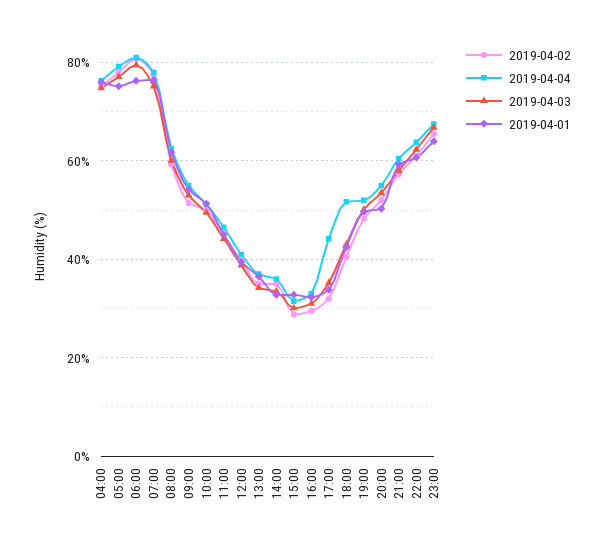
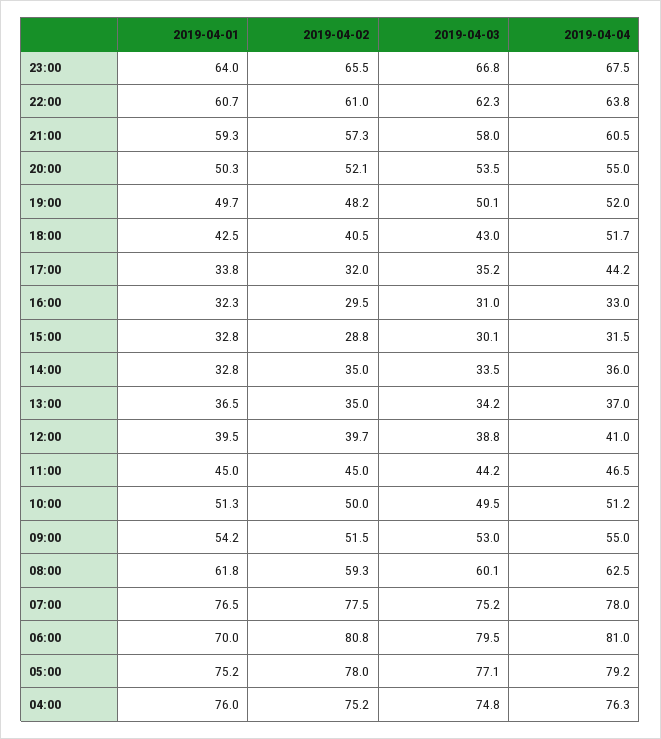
  {
    "2019-04-02": {
      "04:00": 75.2,
      "05:00": 78,
      "06:00": 80.8,
      "07:00": 77.5,
      "08:00": 59.3,
      "09:00": 51.5,
      "10:00": 50,
      "11:00": 45,
      "12:00": 39.7,
      "13:00": 35,
      "14:00": 35,
      "15:00": 28.8,
      "16:00": 29.5,
      "17:00": 32,
      "18:00": 40.5,
      "19:00": 48.2,
      "20:00": 52.1,
      "21:00": 57.3,
      "22:00": 61,
      "23:00": 65.5
    },
    "2019-04-04": {
      "04:00": 76.3,
      "05:00": 79.2,
      "06:00": 81,
      "07:00": 78,
      "08:00": 62.5,
      "09:00": 55,
      "10:00": 51.2,
      "11:00": 46.5,
      "12:00": 41,
      "13:00": 37,
      "14:00": 36,
      "15:00": 31.5,
      "16:00": 33,
      "17:00": 44.2,
      "18:00": 51.7,
      "19:00": 52,
      "20:00": 55,
      "21:00": 60.5,
      "22:00": 63.8,
      "23:00": 67.5
    },
    "2019-04-03": {
      "04:00": 74.8,
      "05:00": 77.1,
      "06:00": 79.5,
      "07:00": 75.2,
      "08:00": 60.1,
      "09:00": 53,
      "10:00": 49.5,
      "11:00": 44.2,
      "12:00": 38.8,
      "13:00": 34.2,
      "14:00": 33.5,
      "15:00": 30.1,
      "16:00": 31,
      "17:00": 35.2,
      "18:00": 43,
      "19:00": 50.1,
      "20:00": 53.5,
      "21:00": 58,
      "22:00": 62.3,
      "23:00": 66.8
    },
    "2019-04-01": {
      "04:00": 76,
      "05:00": 75.2,
-     "06:00": 76,
+     "06:00": 70,
      "07:00": 76.5,
      "08:00": 61.8,
      "09:00": 54.2,
      "10:00": 51.3,
      "11:00": 45,
      "12:00": 39.5,
      "13:00": 36.5,
      "14:00": 32.8,
      "15:00": 32.8,
      "16:00": 32.3,
      "17:00": 33.8,
      "18:00": 42.5,
      "19:00": 49.7,
      "20:00": 50.3,
      "21:00": 59.3,
      "22:00": 60.7,
      "23:00": 64
    }
  }

